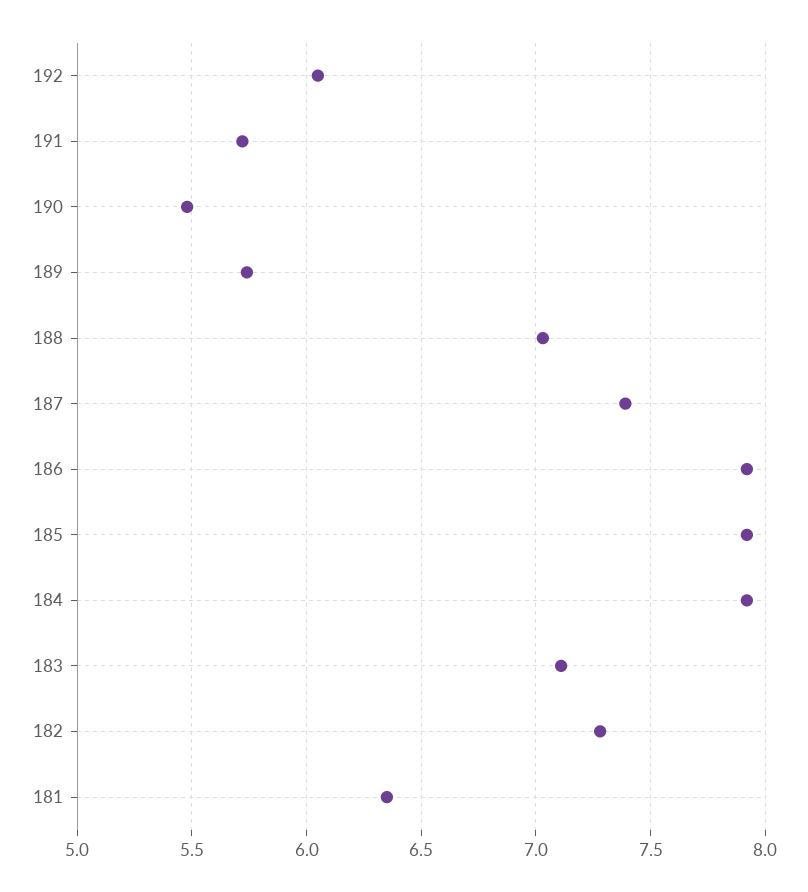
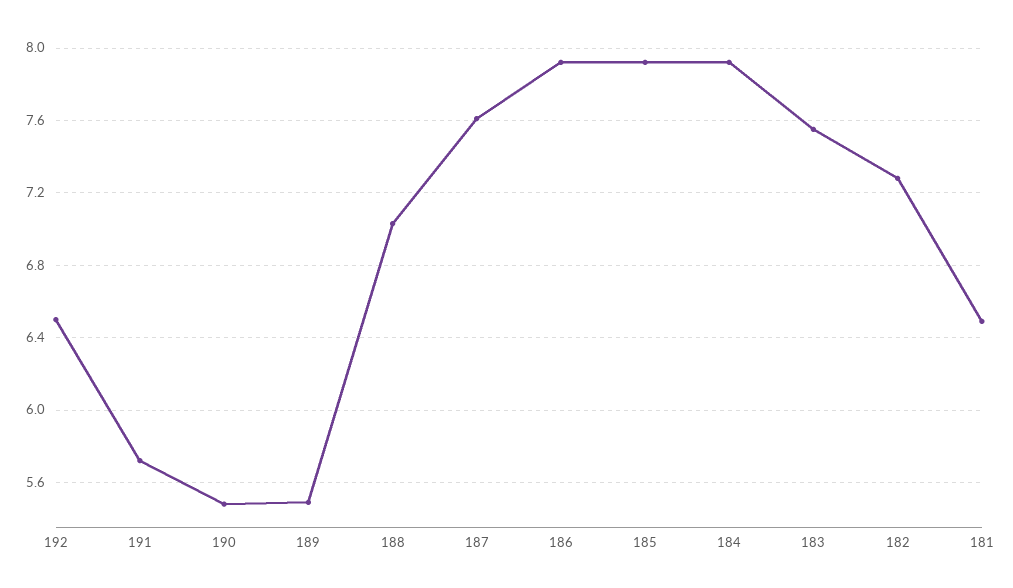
  {
-   "192": 6.05,
+   "192": 6.5,
    "191": 5.7,
    "190": 5.5,
-   "189": 5.75,
+   "189": 5.5,
    "188": 7.05,
-   "187": 7.4,
+   "187": 7.6,
    "186": 7.9,
    "185": 7.9,
    "184": 7.9,
-   "183": 7.1,
+   "183": 7.55,
    "182": 7.3,
-   "181": 6.35
+   "181": 6.5
  }

